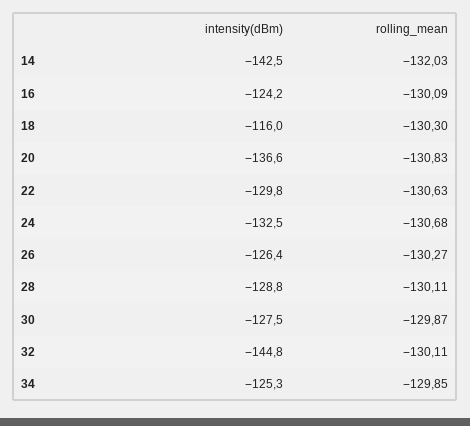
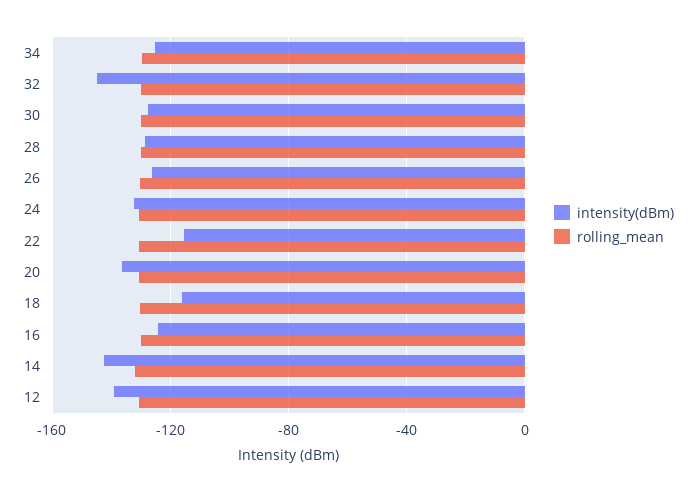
  {
    "intensity(dBm)": {
      "14": -142.5,
      "16": -124.2,
      "18": -116,
      "20": -136.6,
-     "22": -129.8,
+     "22": -115,
      "24": -132.5,
      "26": -126.4,
      "28": -128.8,
      "30": -127.5,
      "32": -144.8,
-     "34": -125.3
+     "34": -125.3,
+     "12": -140
    },
    "rolling_mean": {
      "14": -132.03,
      "16": -130.09,
      "18": -130.3,
      "20": -130.83,
      "22": -130.63,
      "24": -130.68,
      "26": -130.27,
      "28": -130.11,
      "30": -129.87,
      "32": -130.11,
-     "34": -129.85
+     "34": -129.85,
+     "12": -130
    }
  }

